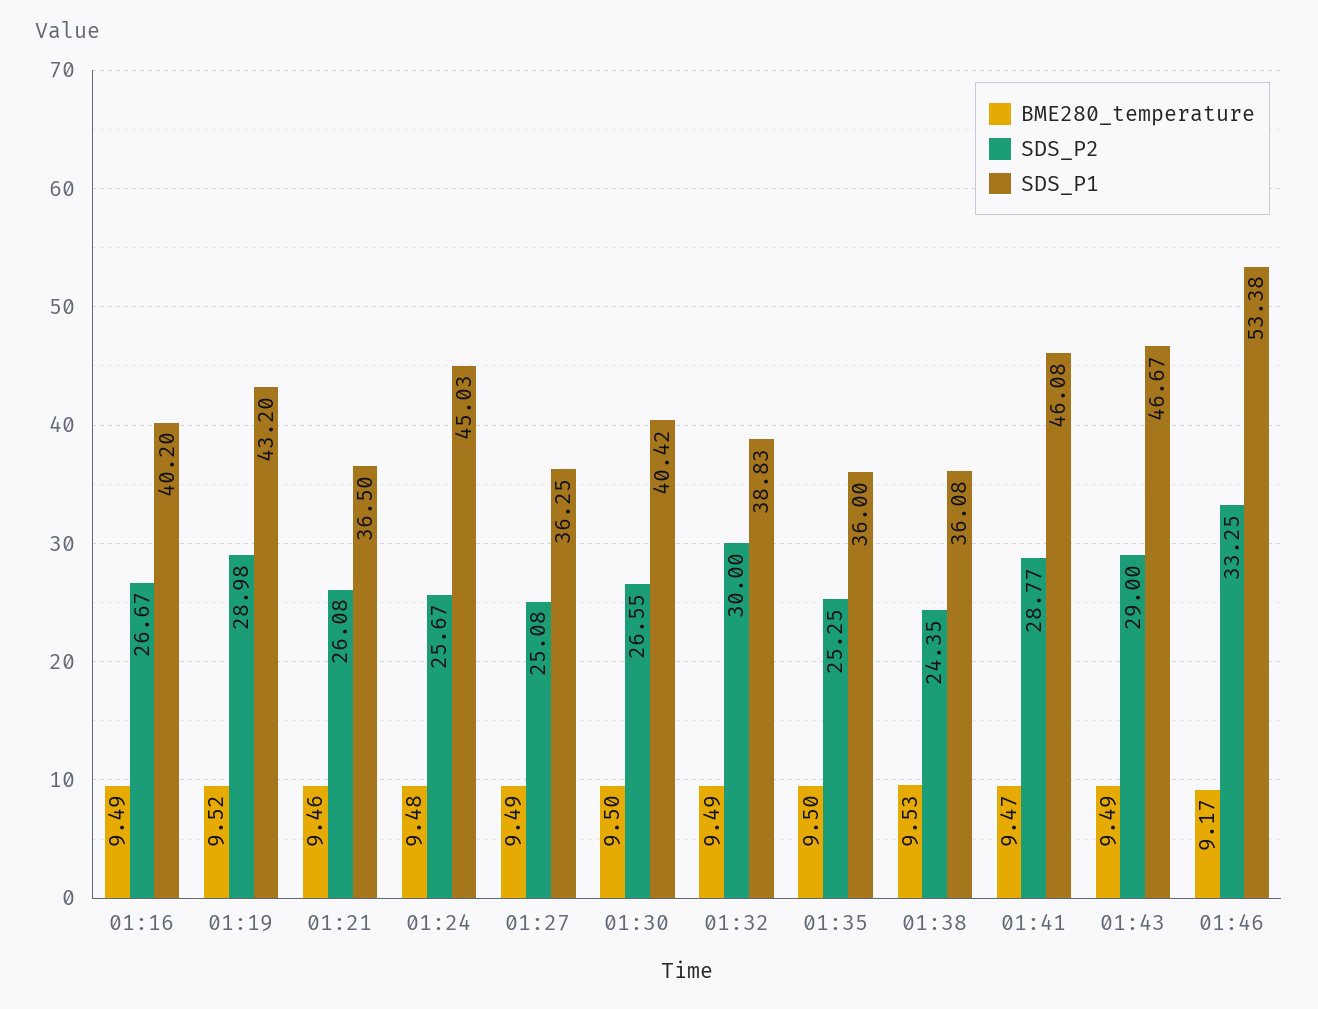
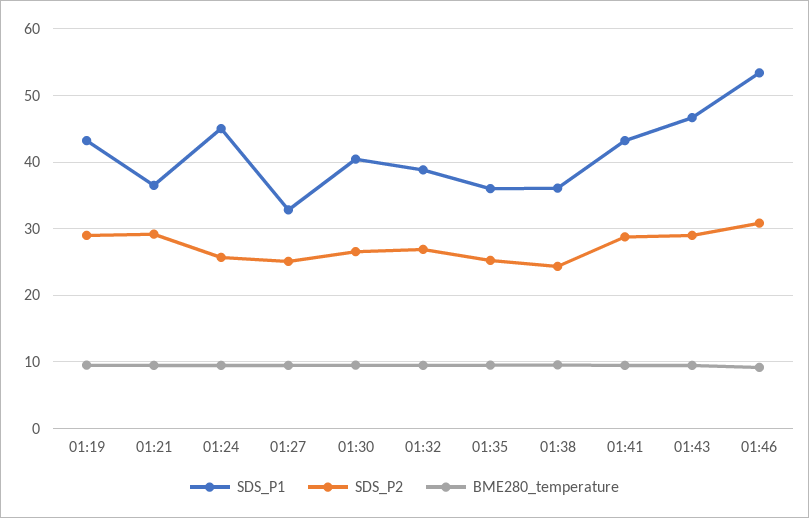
  {
    "BME280_temperature": {
-     "01:16": 9.49,
      "01:19": 9.52,
      "01:21": 9.46,
      "01:24": 9.48,
      "01:27": 9.49,
      "01:30": 9.5,
      "01:32": 9.49,
      "01:35": 9.5,
      "01:38": 9.53,
      "01:41": 9.47,
      "01:43": 9.49,
      "01:46": 9.17
    },
    "SDS_P2": {
-     "01:16": 26.67,
      "01:19": 28.98,
-     "01:21": 26.08,
+     "01:21": 29,
      "01:24": 25.67,
      "01:27": 25.08,
      "01:30": 26.55,
-     "01:32": 30,
+     "01:32": 27,
      "01:35": 25.25,
      "01:38": 24.35,
      "01:41": 28.77,
      "01:43": 29,
-     "01:46": 33.25
+     "01:46": 31
    },
    "SDS_P1": {
-     "01:16": 40.2,
      "01:19": 43.2,
      "01:21": 36.5,
      "01:24": 45.03,
-     "01:27": 36.25,
+     "01:27": 33,
      "01:30": 40.42,
      "01:32": 38.83,
      "01:35": 36,
      "01:38": 36.08,
-     "01:41": 46.08,
+     "01:41": 43,
      "01:43": 46.67,
      "01:46": 53.38
    }
  }

